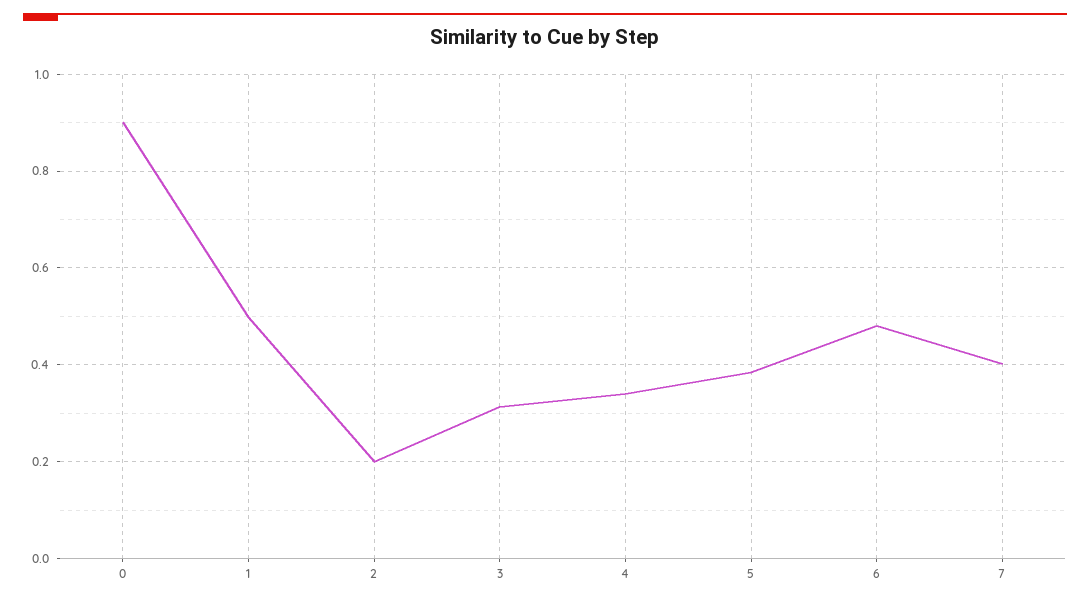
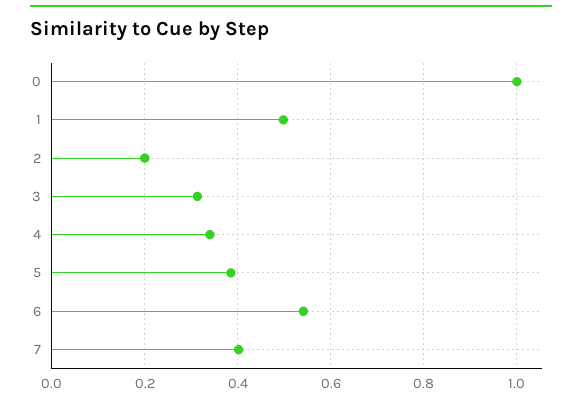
  {
-   "0": 0.9,
+   "0": 1,
    "1": 0.5,
    "2": 0.2,
    "3": 0.32,
    "4": 0.34,
    "5": 0.38,
-   "6": 0.48,
+   "6": 0.54,
    "7": 0.4
  }

